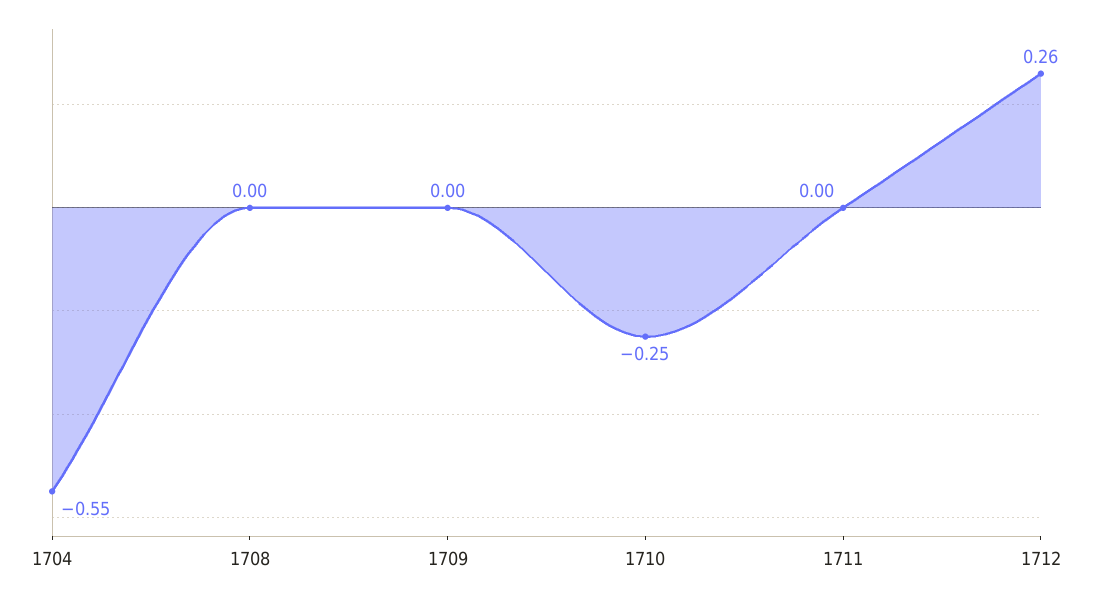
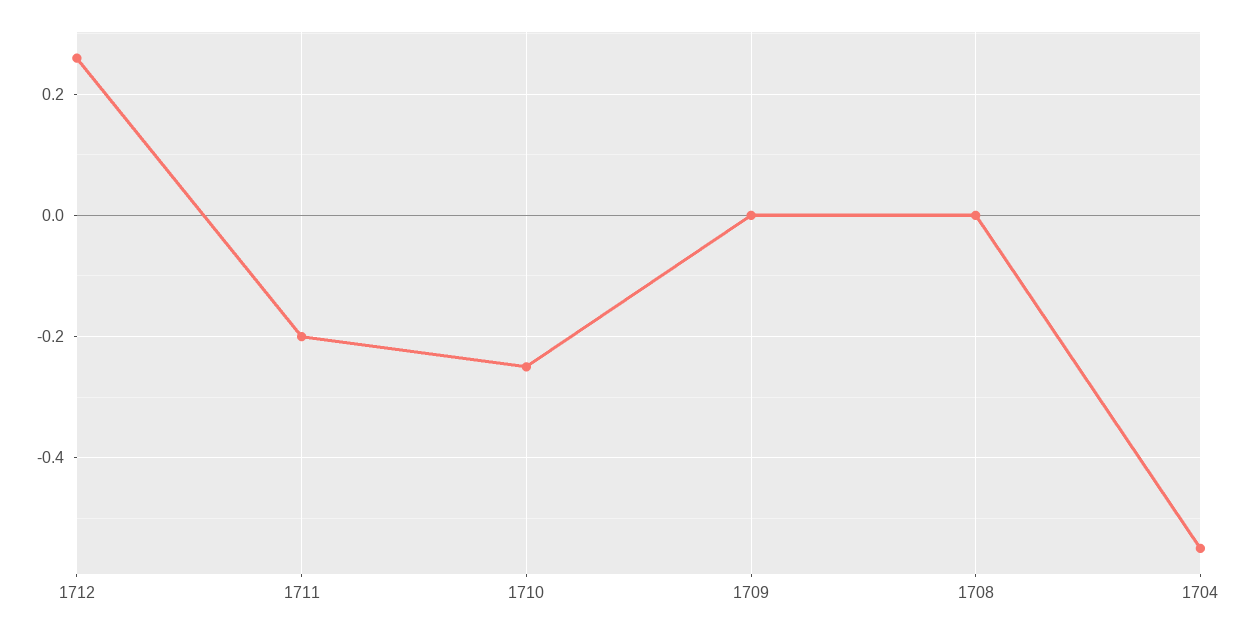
  {
    "1704": -0.55,
    "1708": 0,
    "1709": 0,
    "1710": -0.25,
-   "1711": 0,
+   "1711": -0.2,
    "1712": 0.26
  }

